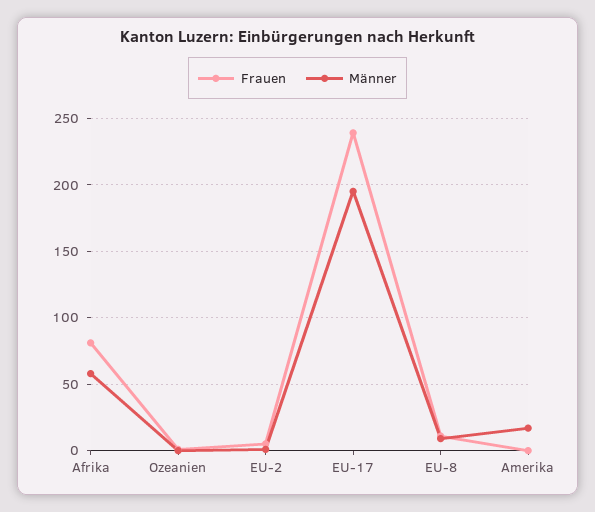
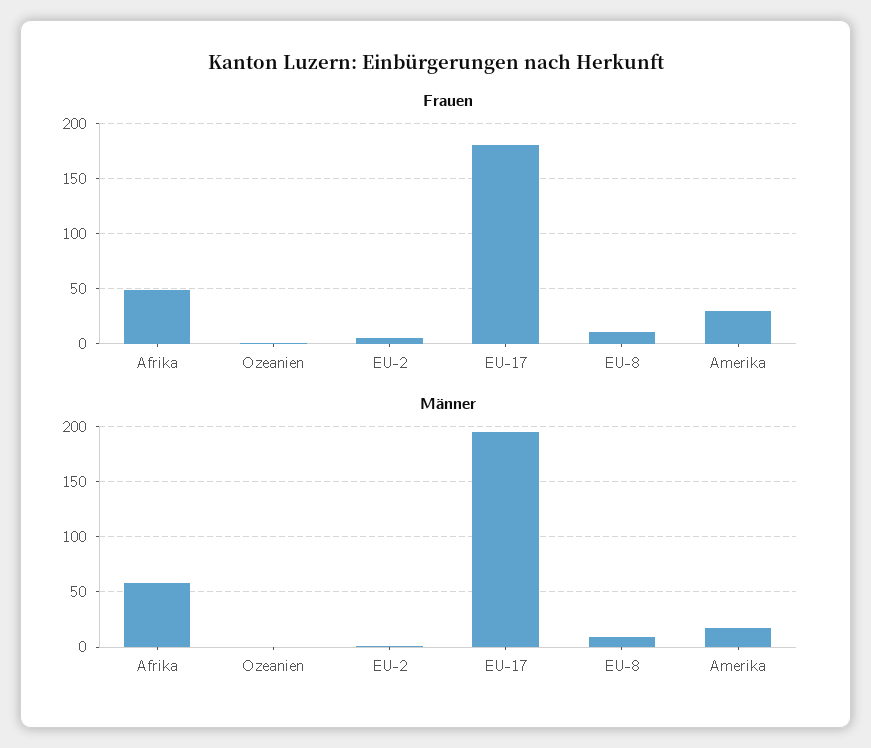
  {
    "Frauen": {
-     "Afrika": 80,
+     "Afrika": 50,
      "Ozeanien": 0,
      "EU-2": 5,
-     "EU-17": 240,
+     "EU-17": 180,
      "EU-8": 10,
-     "Amerika": 0
+     "Amerika": 30
    },
    "Männer": {
      "Afrika": 60,
      "Ozeanien": 0,
      "EU-2": 0,
      "EU-17": 195,
      "EU-8": 10,
      "Amerika": 15
    }
  }

